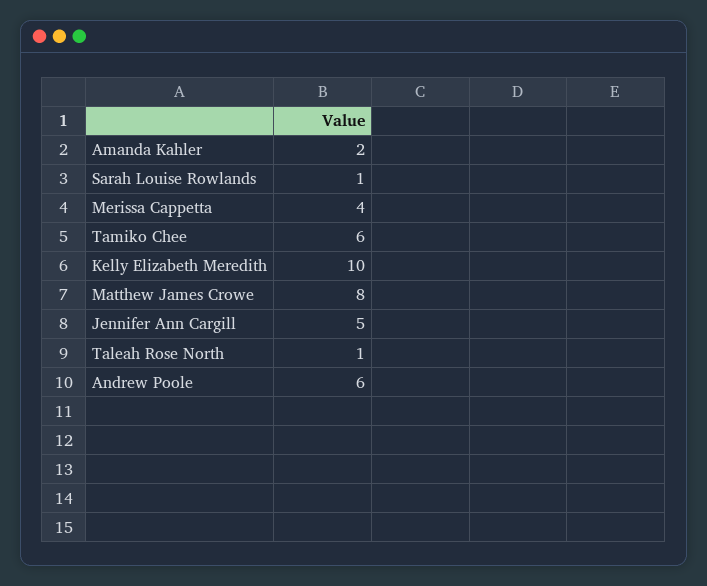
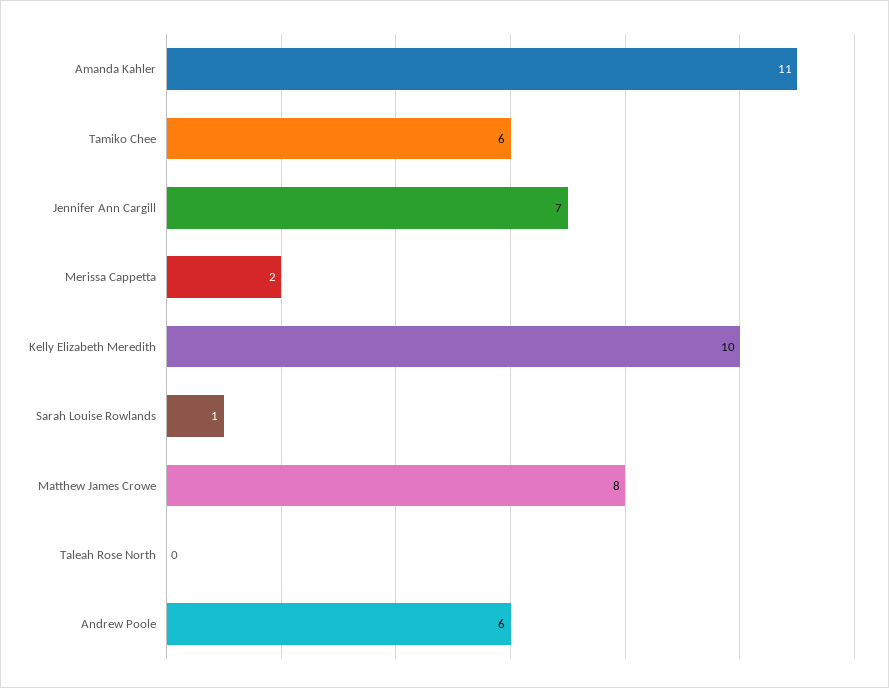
  {
-   "Amanda Kahler": 2,
+   "Amanda Kahler": 11,
    "Sarah Louise Rowlands": 1,
-   "Merissa Cappetta": 4,
+   "Merissa Cappetta": 2,
    "Tamiko Chee": 6,
    "Kelly Elizabeth Meredith": 10,
    "Matthew James Crowe": 8,
-   "Jennifer Ann Cargill": 5,
+   "Jennifer Ann Cargill": 7,
-   "Taleah Rose North": 1,
+   "Taleah Rose North": 0,
    "Andrew Poole": 6
  }

